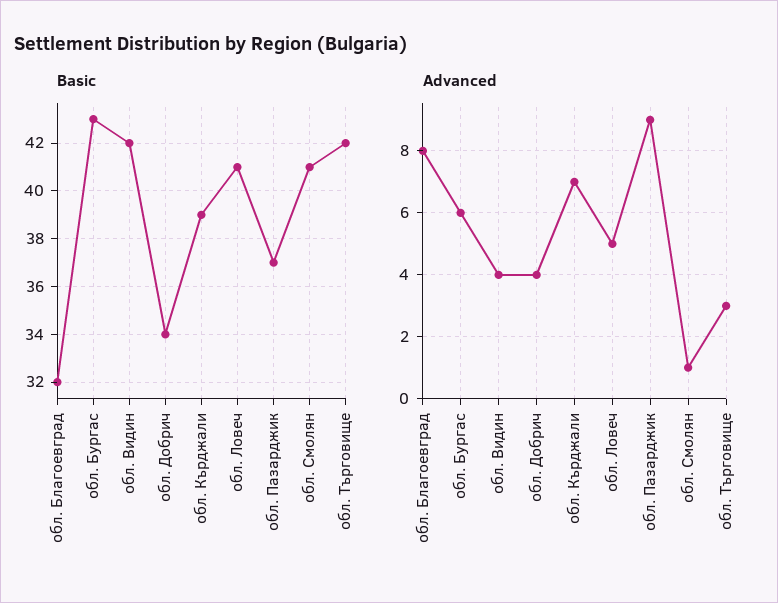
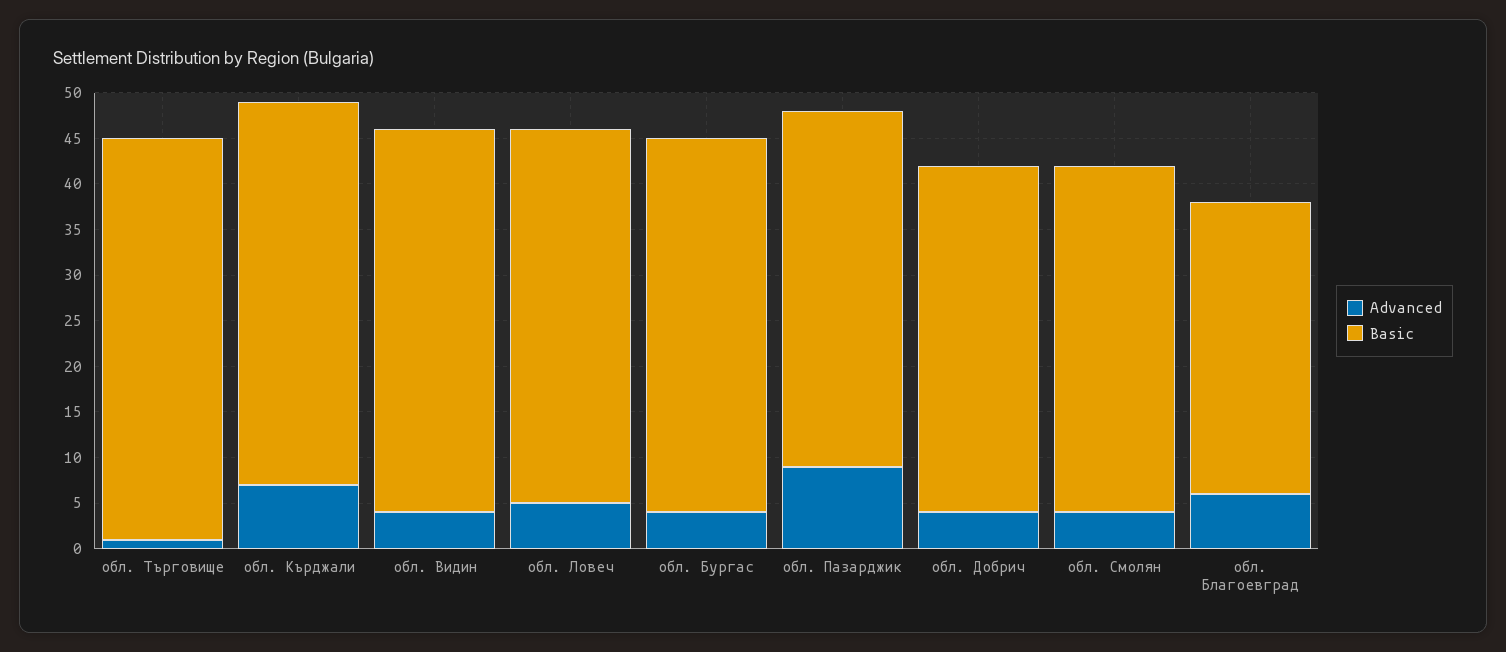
  {
    "Basic": {
      "обл. Благоевград": 32,
-     "обл. Бургас": 43,
+     "обл. Бургас": 41,
      "обл. Видин": 42,
-     "обл. Добрич": 34,
+     "обл. Добрич": 38,
-     "обл. Кърджали": 39,
+     "обл. Кърджали": 42,
      "обл. Ловеч": 41,
-     "обл. Пазарджик": 37,
+     "обл. Пазарджик": 39,
-     "обл. Смолян": 41,
+     "обл. Смолян": 38,
-     "обл. Търговище": 42
+     "обл. Търговище": 44
    },
    "Advanced": {
-     "обл. Благоевград": 8,
+     "обл. Благоевград": 6,
-     "обл. Бургас": 6,
+     "обл. Бургас": 4,
      "обл. Видин": 4,
      "обл. Добрич": 4,
      "обл. Кърджали": 7,
      "обл. Ловеч": 5,
      "обл. Пазарджик": 9,
-     "обл. Смолян": 1,
+     "обл. Смолян": 4,
-     "обл. Търговище": 3
+     "обл. Търговище": 1
    }
  }

